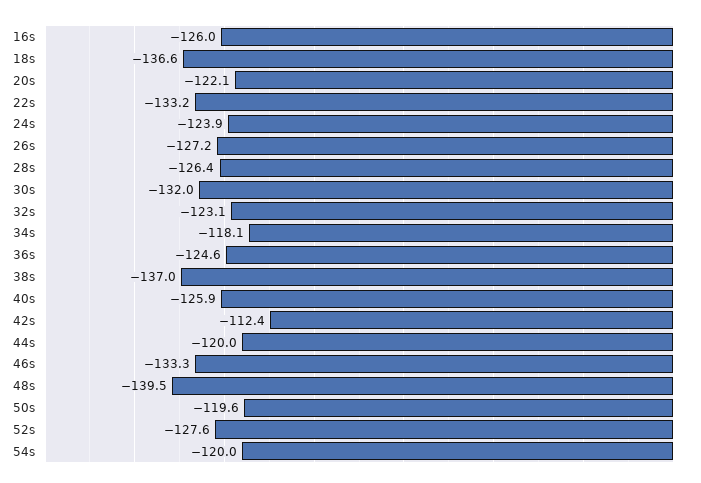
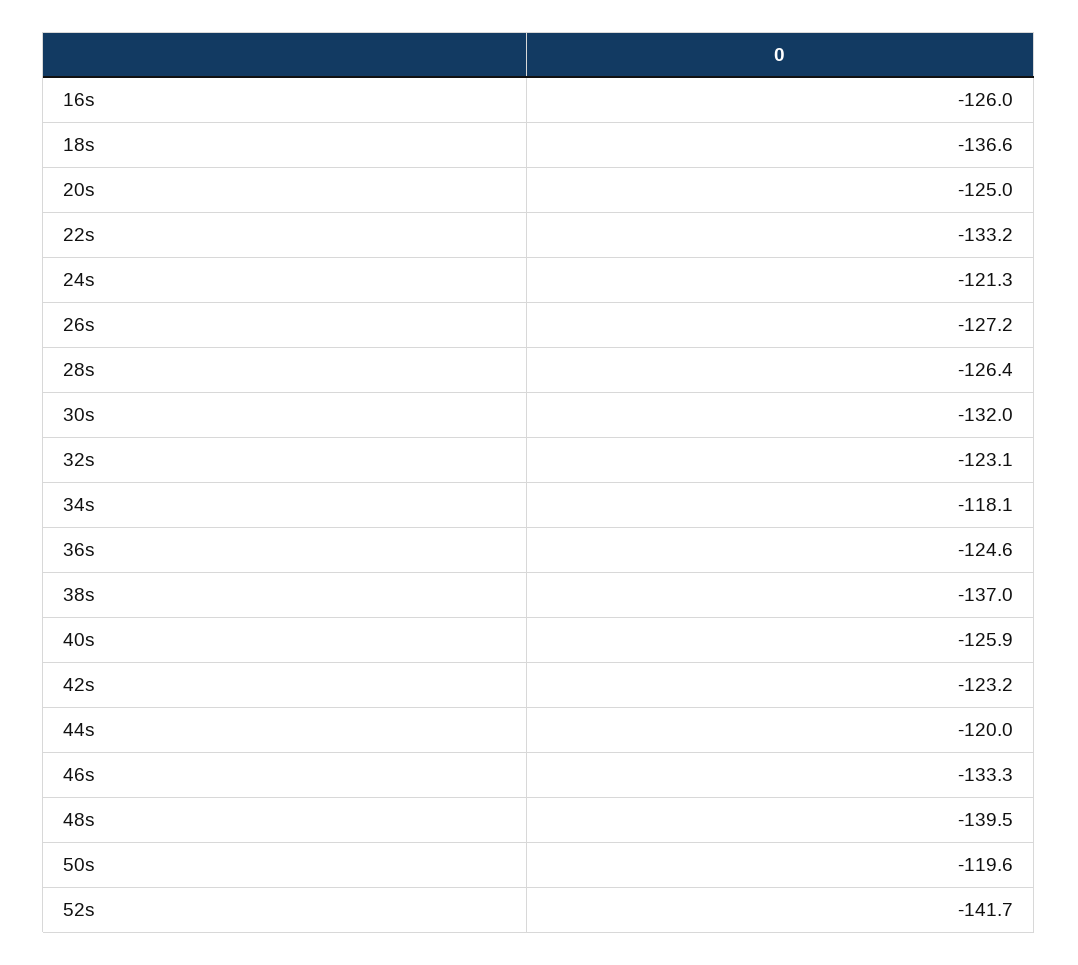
  {
    "16s": -126,
    "18s": -136.6,
-   "20s": -122.1,
+   "20s": -125,
    "22s": -133.2,
-   "24s": -123.9,
+   "24s": -121.3,
    "26s": -127.2,
    "28s": -126.4,
    "30s": -132,
    "32s": -123.1,
    "34s": -118.1,
    "36s": -124.6,
    "38s": -137,
    "40s": -125.9,
-   "42s": -112.4,
+   "42s": -123.2,
    "44s": -120,
    "46s": -133.3,
    "48s": -139.5,
    "50s": -119.6,
-   "52s": -127.6,
+   "52s": -141.7
-   "54s": -120
  }

